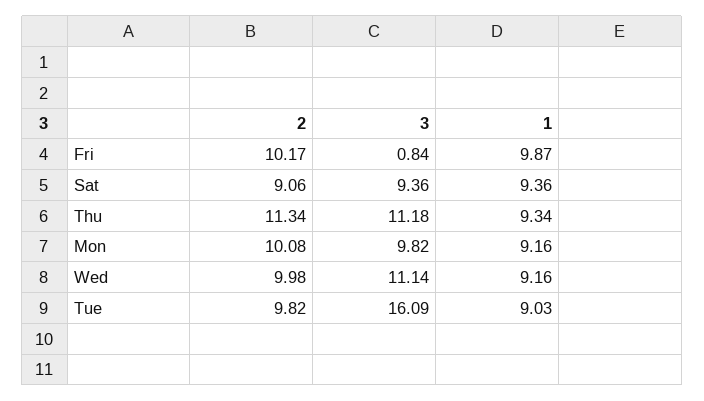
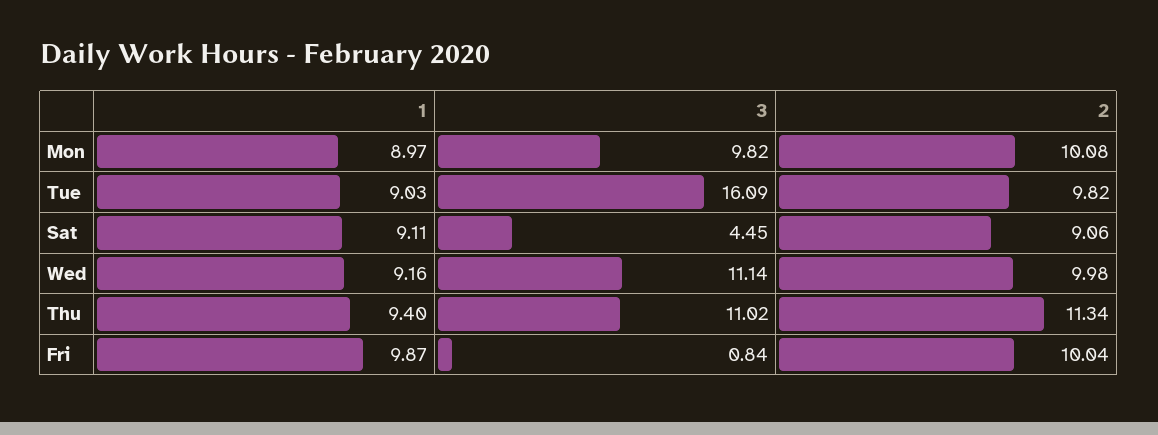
  {
    "2": {
-     "Fri": 10.17,
+     "Fri": 10.04,
      "Sat": 9.06,
      "Thu": 11.34,
      "Mon": 10.08,
      "Wed": 9.98,
      "Tue": 9.82
    },
    "3": {
      "Fri": 0.84,
-     "Sat": 9.36,
+     "Sat": 4.45,
-     "Thu": 11.18,
+     "Thu": 11.02,
      "Mon": 9.82,
      "Wed": 11.14,
      "Tue": 16.09
    },
    "1": {
      "Fri": 9.87,
-     "Sat": 9.36,
+     "Sat": 9.11,
-     "Thu": 9.34,
+     "Thu": 9.4,
-     "Mon": 9.16,
+     "Mon": 8.97,
      "Wed": 9.16,
      "Tue": 9.03
    }
  }

